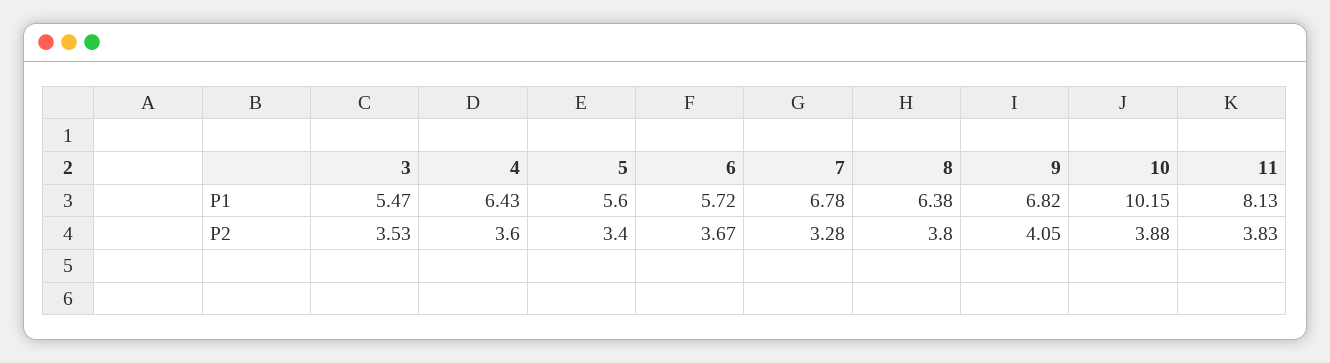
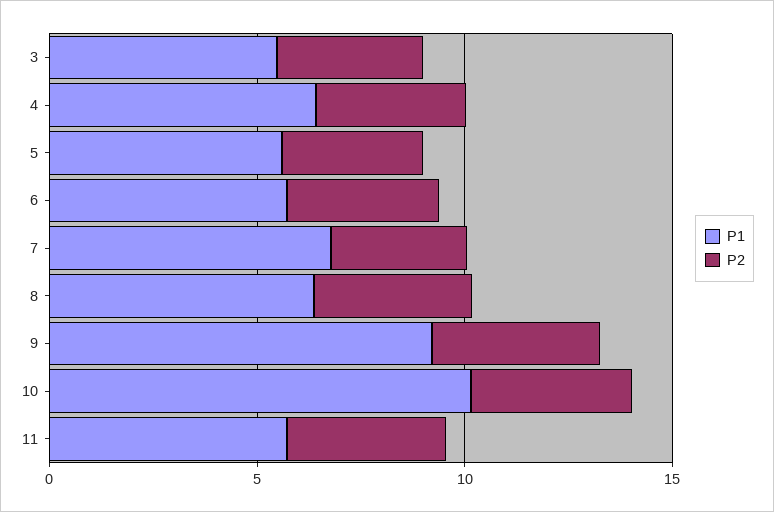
  {
    "P1": {
      "3": 5.47,
      "4": 6.43,
      "5": 5.6,
      "6": 5.72,
      "7": 6.78,
      "8": 6.38,
-     "9": 6.82,
+     "9": 9,
      "10": 10.15,
-     "11": 8.13
+     "11": 6
    },
    "P2": {
      "3": 3.53,
      "4": 3.6,
      "5": 3.4,
      "6": 3.67,
      "7": 3.28,
      "8": 3.8,
      "9": 4.05,
      "10": 3.88,
      "11": 3.83
    }
  }

